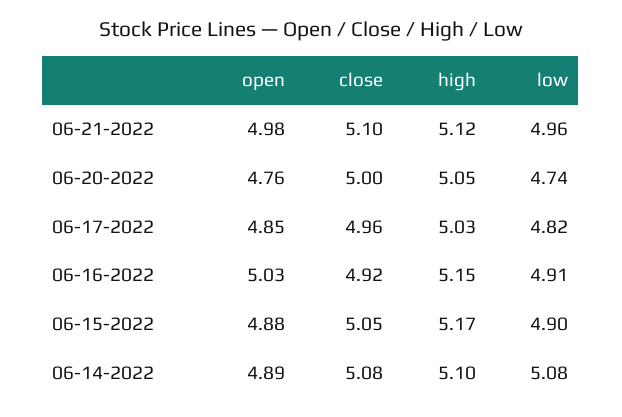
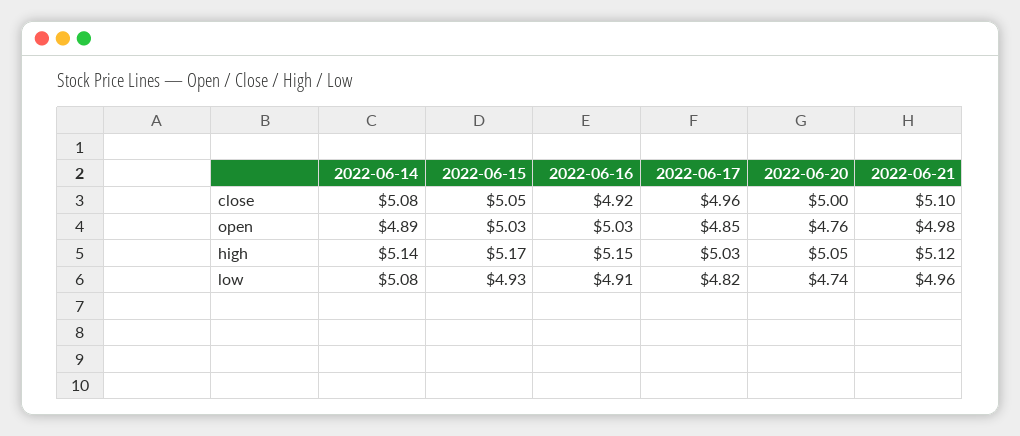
  {
    "open": {
      "06-21-2022": 4.98,
      "06-20-2022": 4.76,
      "06-17-2022": 4.85,
      "06-16-2022": 5.03,
-     "06-15-2022": 4.88,
+     "06-15-2022": 5.03,
      "06-14-2022": 4.89
    },
    "close": {
      "06-21-2022": 5.1,
      "06-20-2022": 5,
      "06-17-2022": 4.96,
      "06-16-2022": 4.92,
      "06-15-2022": 5.05,
      "06-14-2022": 5.08
    },
    "high": {
      "06-21-2022": 5.12,
      "06-20-2022": 5.05,
      "06-17-2022": 5.03,
      "06-16-2022": 5.15,
      "06-15-2022": 5.17,
-     "06-14-2022": 5.1
+     "06-14-2022": 5.14
    },
    "low": {
      "06-21-2022": 4.96,
      "06-20-2022": 4.74,
      "06-17-2022": 4.82,
      "06-16-2022": 4.91,
-     "06-15-2022": 4.9,
+     "06-15-2022": 4.93,
      "06-14-2022": 5.08
    }
  }

